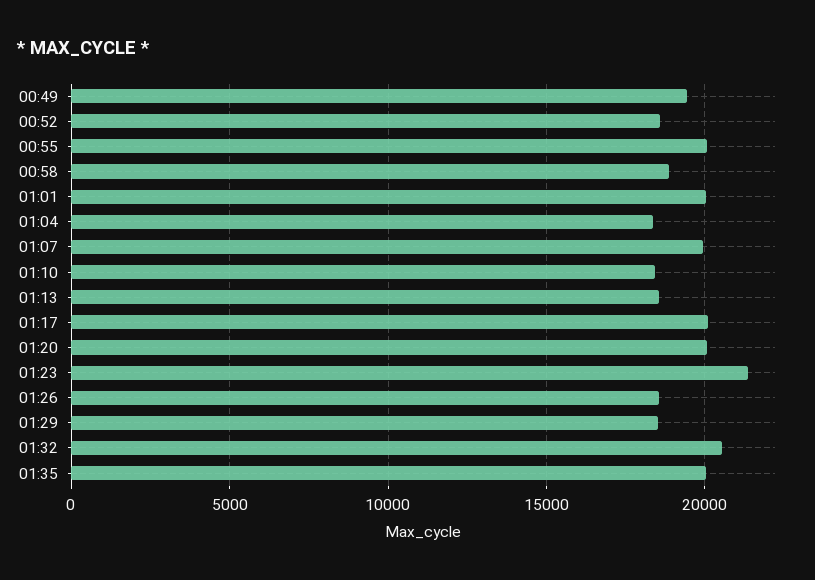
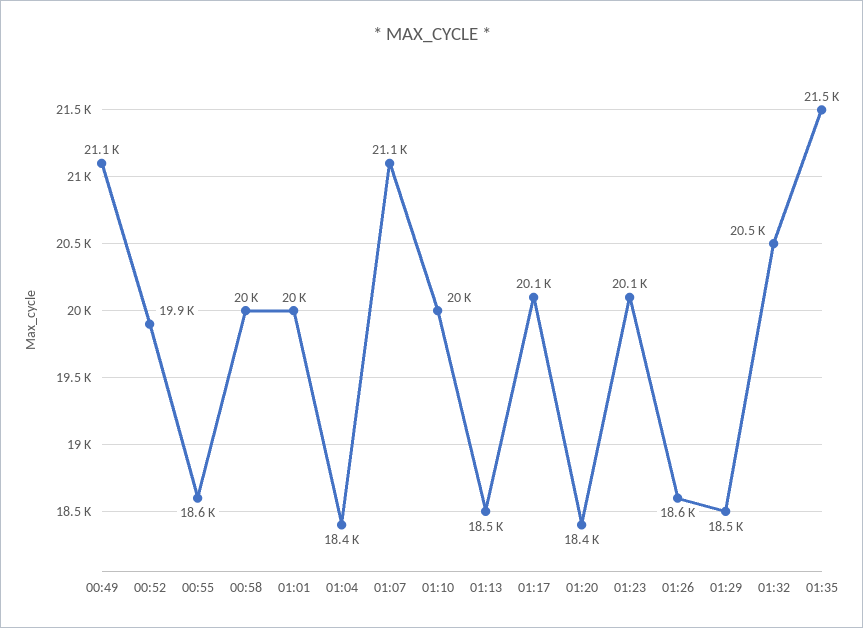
  {
-   "00:49": 19500,
+   "00:49": 21100,
-   "00:52": 18500,
+   "00:52": 19900,
-   "00:55": 20000,
+   "00:55": 18600,
-   "00:58": 19000,
+   "00:58": 20000,
    "01:01": 20000,
    "01:04": 18400,
-   "01:07": 20000,
+   "01:07": 21100,
-   "01:10": 18500,
+   "01:10": 20000,
    "01:13": 18500,
    "01:17": 20100,
-   "01:20": 20000,
+   "01:20": 18400,
-   "01:23": 21500,
+   "01:23": 20100,
    "01:26": 18600,
    "01:29": 18500,
    "01:32": 20500,
-   "01:35": 20000
+   "01:35": 21500
  }

